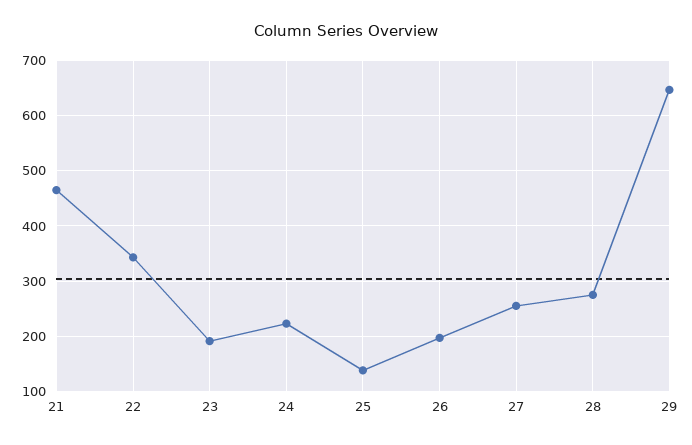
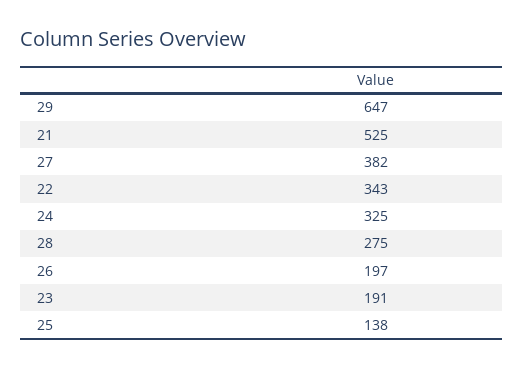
  {
-   "21": 460,
+   "21": 525,
    "22": 343,
    "23": 191,
-   "24": 220,
+   "24": 325,
    "25": 138,
    "26": 197,
-   "27": 260,
+   "27": 382,
    "28": 275,
    "29": 647
  }

